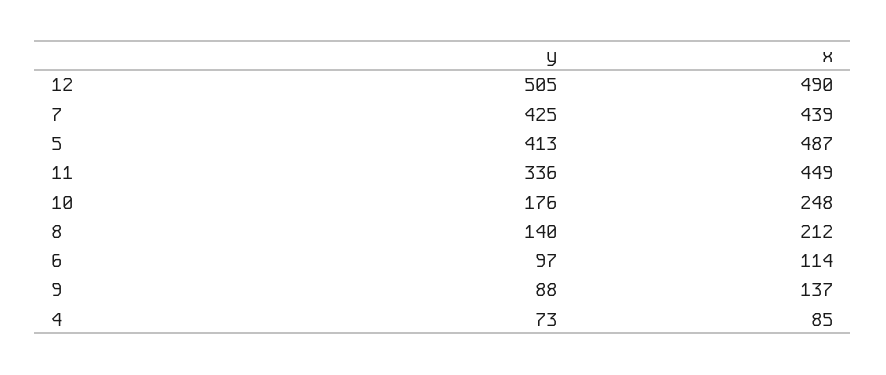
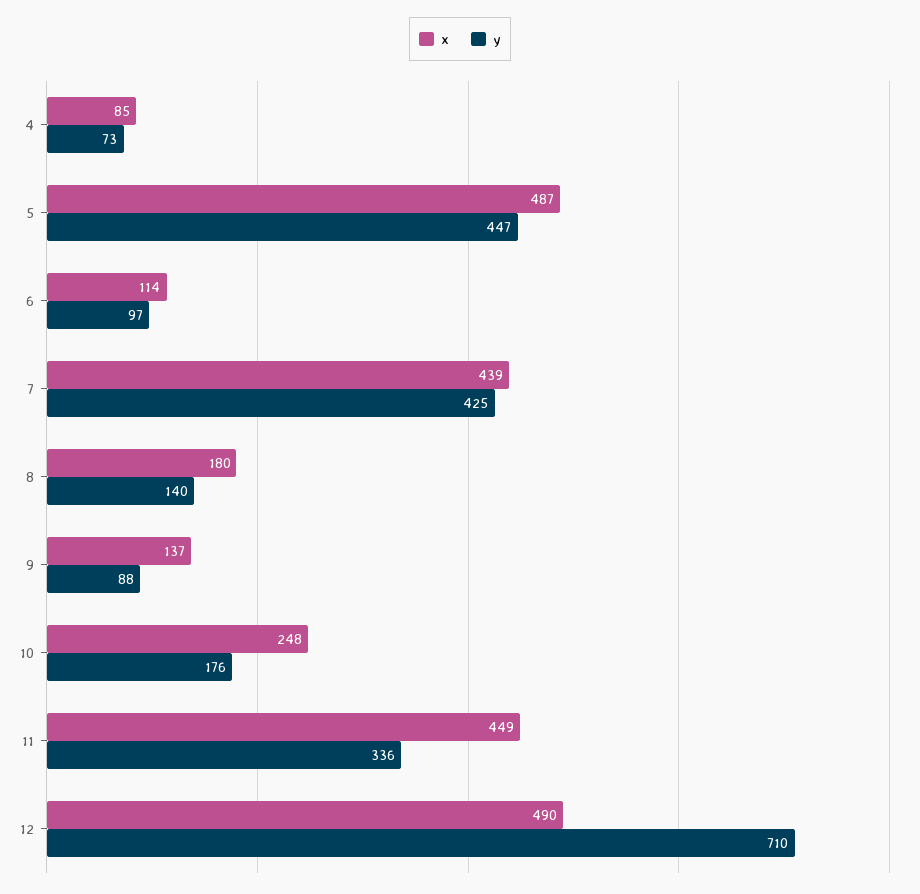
  {
    "y": {
-     "12": 505,
+     "12": 710,
      "7": 425,
-     "5": 413,
+     "5": 447,
      "11": 336,
      "10": 176,
      "8": 140,
      "6": 97,
      "9": 88,
      "4": 73
    },
    "x": {
      "12": 490,
      "7": 439,
      "5": 487,
      "11": 449,
      "10": 248,
-     "8": 212,
+     "8": 180,
      "6": 114,
      "9": 137,
      "4": 85
    }
  }

